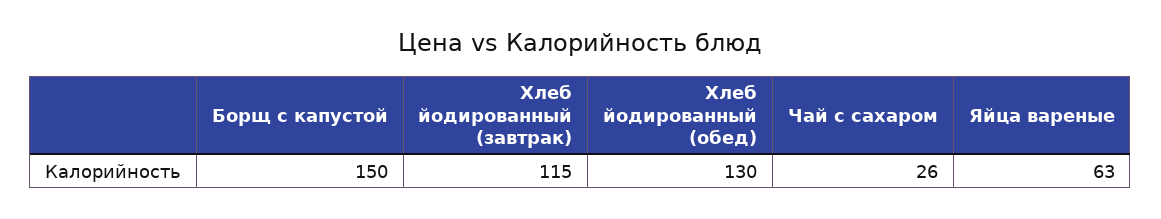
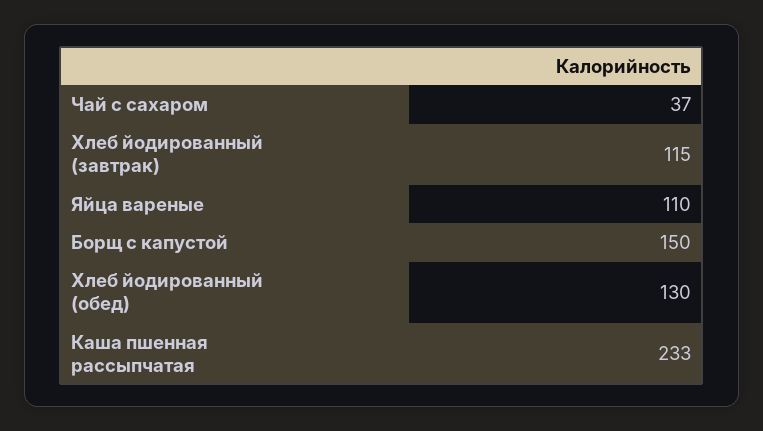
  {
    "Борщ с капустой": 150,
    "Хлеб йодированный (завтрак)": 115,
    "Хлеб йодированный (обед)": 130,
-   "Чай с сахаром": 26,
+   "Чай с сахаром": 37,
-   "Яйца вареные": 63
+   "Яйца вареные": 110,
+   "Каша пшенная рассыпчатая": 233
  }

